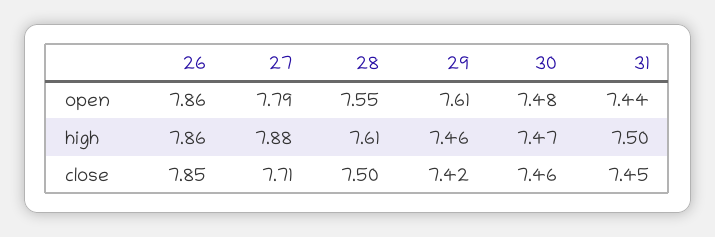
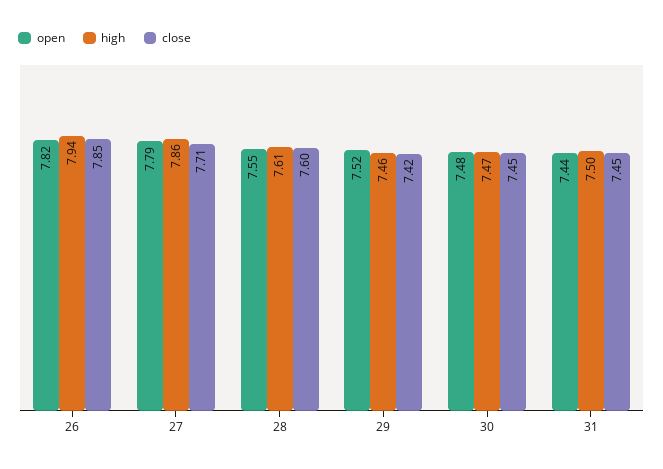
  {
    "open": {
-     "26": 7.86,
+     "26": 7.82,
      "27": 7.79,
      "28": 7.55,
-     "29": 7.61,
+     "29": 7.52,
      "30": 7.48,
      "31": 7.44
    },
    "high": {
-     "26": 7.86,
+     "26": 7.94,
-     "27": 7.88,
+     "27": 7.86,
      "28": 7.61,
      "29": 7.46,
      "30": 7.47,
      "31": 7.5
    },
    "close": {
      "26": 7.85,
      "27": 7.71,
-     "28": 7.5,
+     "28": 7.6,
      "29": 7.42,
-     "30": 7.46,
+     "30": 7.45,
      "31": 7.45
    }
  }

